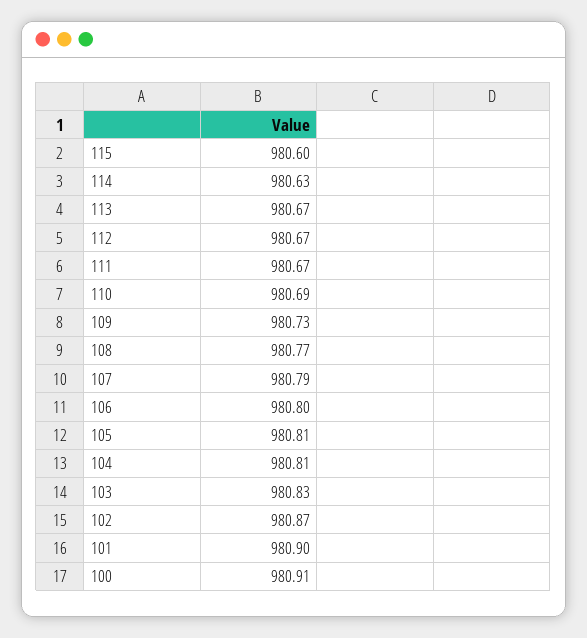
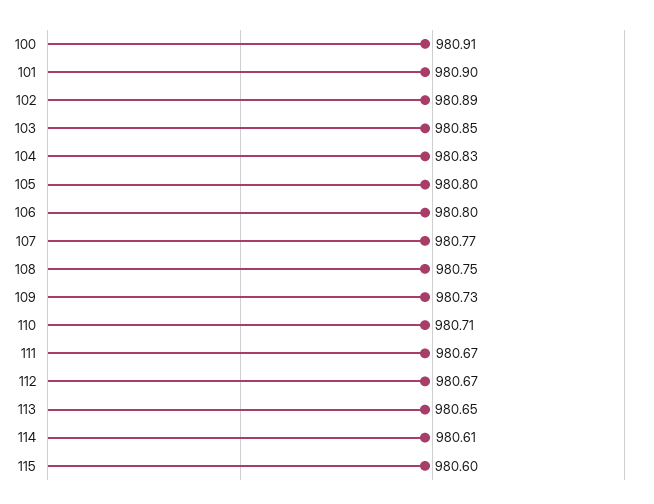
  {
    "115": 980.6,
-   "114": 980.63,
+   "114": 980.61,
-   "113": 980.67,
+   "113": 980.65,
    "112": 980.67,
    "111": 980.67,
-   "110": 980.69,
+   "110": 980.71,
    "109": 980.73,
-   "108": 980.77,
+   "108": 980.75,
-   "107": 980.79,
+   "107": 980.77,
    "106": 980.8,
-   "105": 980.81,
+   "105": 980.8,
-   "104": 980.81,
+   "104": 980.83,
-   "103": 980.83,
+   "103": 980.85,
-   "102": 980.87,
+   "102": 980.89,
    "101": 980.9,
    "100": 980.91
  }

